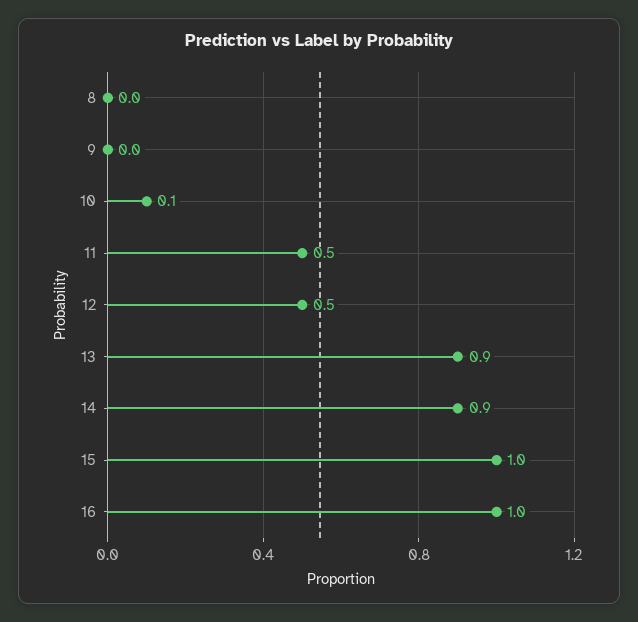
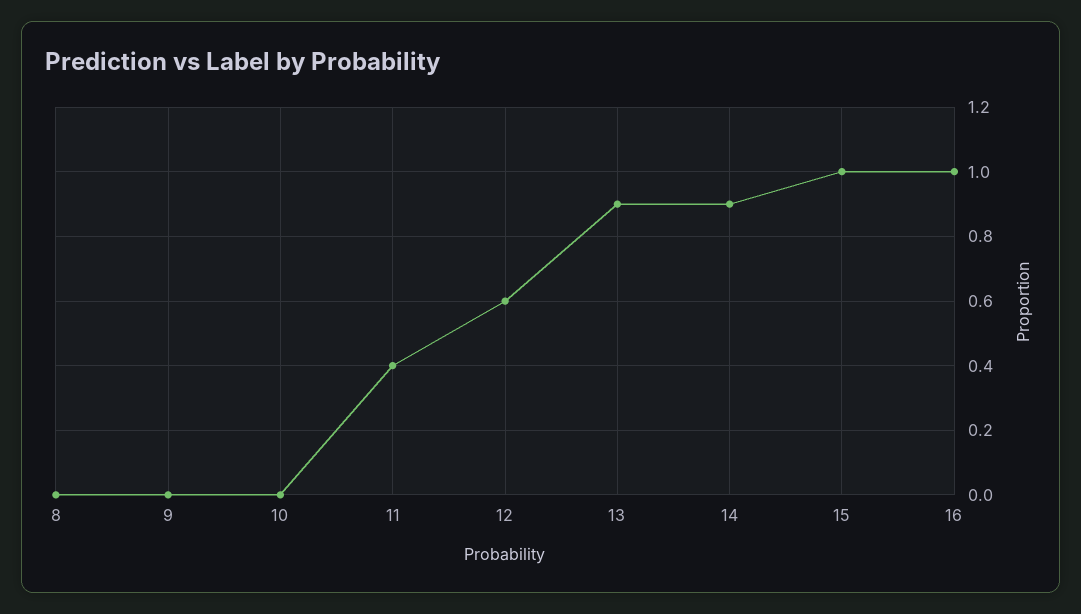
  {
    "8": 0,
    "9": 0,
-   "10": 0.1,
+   "10": 0,
-   "11": 0.5,
+   "11": 0.4,
-   "12": 0.5,
+   "12": 0.6,
    "13": 0.9,
    "14": 0.9,
    "15": 1,
    "16": 1
  }

